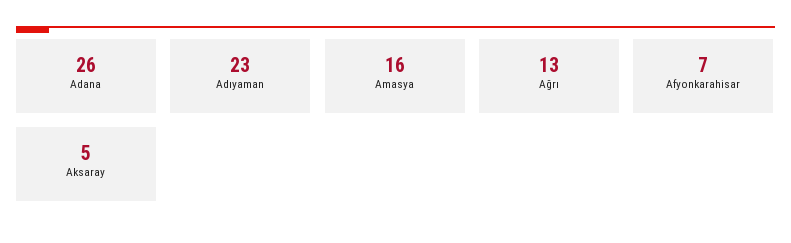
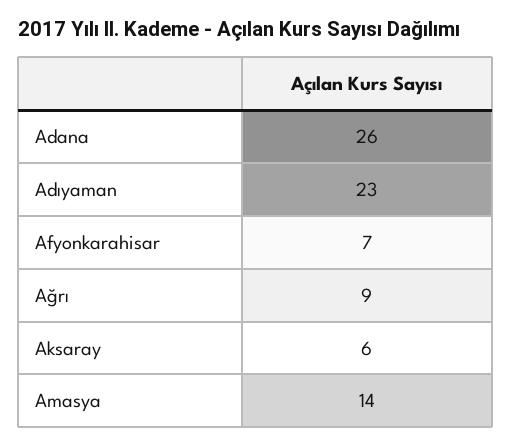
  {
    "Adana": 26,
    "Adıyaman": 23,
-   "Amasya": 16,
+   "Amasya": 14,
-   "Ağrı": 13,
+   "Ağrı": 9,
    "Afyonkarahisar": 7,
-   "Aksaray": 5
+   "Aksaray": 6
  }

